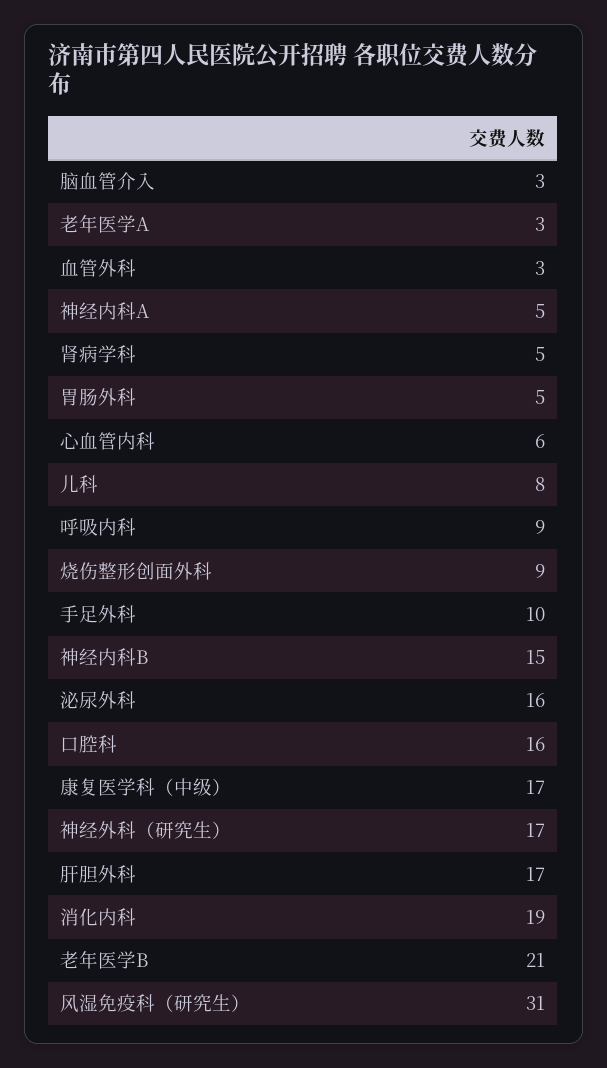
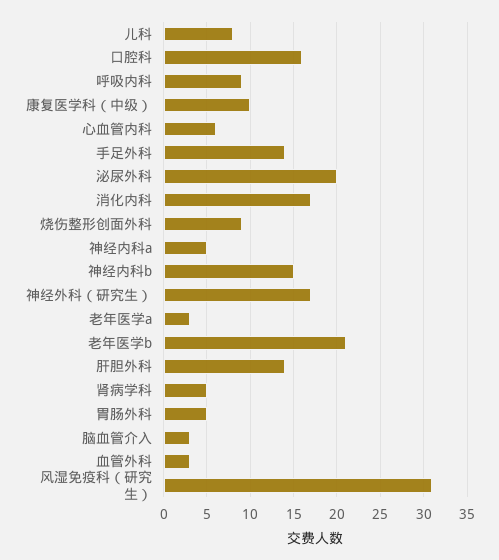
  {
    "脑血管介入": 3,
    "老年医学A": 3,
    "血管外科": 3,
    "神经内科A": 5,
    "肾病学科": 5,
    "胃肠外科": 5,
    "心血管内科": 6,
    "儿科": 8,
    "呼吸内科": 9,
    "烧伤整形创面外科": 9,
-   "手足外科": 10,
+   "手足外科": 14,
    "神经内科B": 15,
-   "泌尿外科": 16,
+   "泌尿外科": 20,
    "口腔科": 16,
-   "康复医学科（中级）": 17,
+   "康复医学科（中级）": 10,
    "神经外科（研究生）": 17,
-   "肝胆外科": 17,
+   "肝胆外科": 14,
-   "消化内科": 19,
+   "消化内科": 17,
    "老年医学B": 21,
    "风湿免疫科（研究生）": 31
  }

